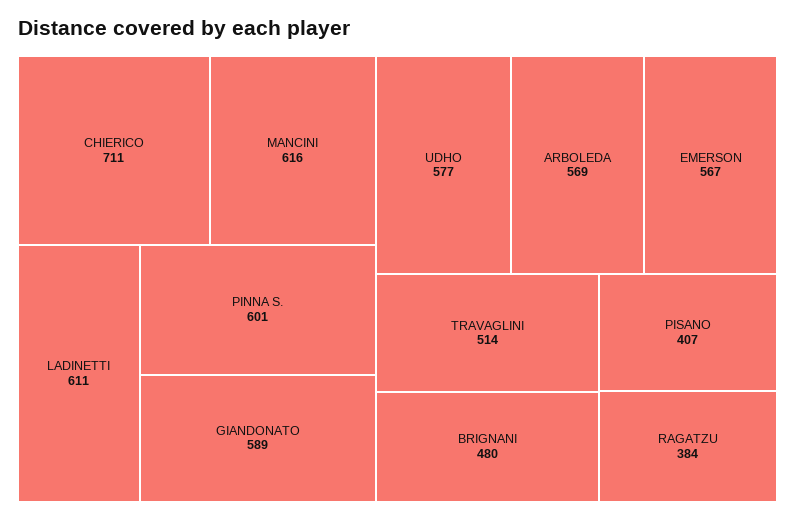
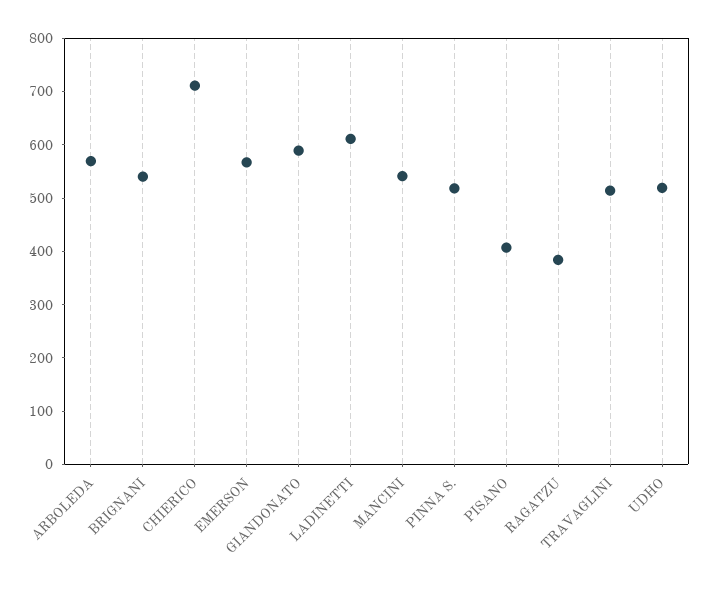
  {
    "CHIERICO": 711,
-   "MANCINI": 616,
+   "MANCINI": 540,
    "LADINETTI": 611,
-   "PINNA S.": 601,
+   "PINNA S.": 520,
    "GIANDONATO": 589,
-   "UDHO": 577,
+   "UDHO": 520,
    "ARBOLEDA": 569,
    "EMERSON": 567,
    "TRAVAGLINI": 514,
-   "BRIGNANI": 480,
+   "BRIGNANI": 540,
    "PISANO": 407,
    "RAGATZU": 384
  }

